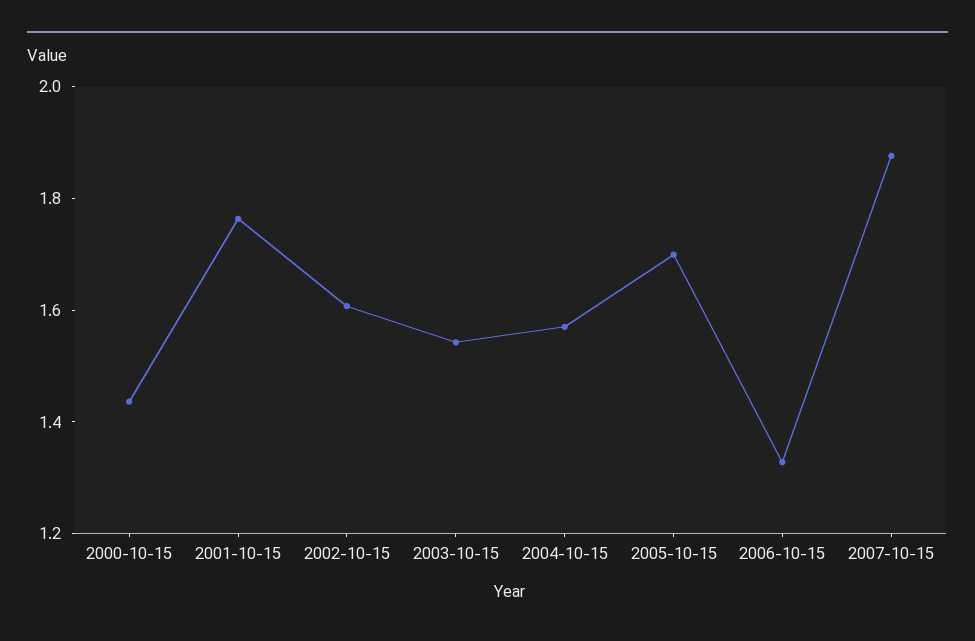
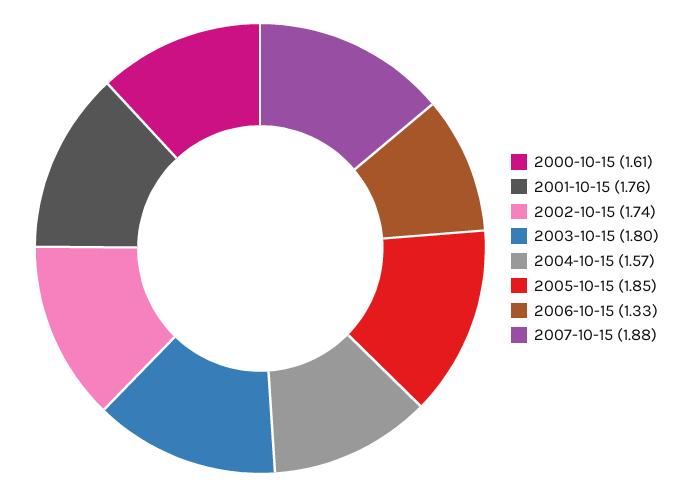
  {
-   "2000-10-15": 1.45,
+   "2000-10-15": 1.61,
    "2001-10-15": 1.76,
-   "2002-10-15": 1.6,
+   "2002-10-15": 1.74,
-   "2003-10-15": 1.55,
+   "2003-10-15": 1.8,
    "2004-10-15": 1.57,
-   "2005-10-15": 1.7,
+   "2005-10-15": 1.85,
    "2006-10-15": 1.33,
    "2007-10-15": 1.88
  }

